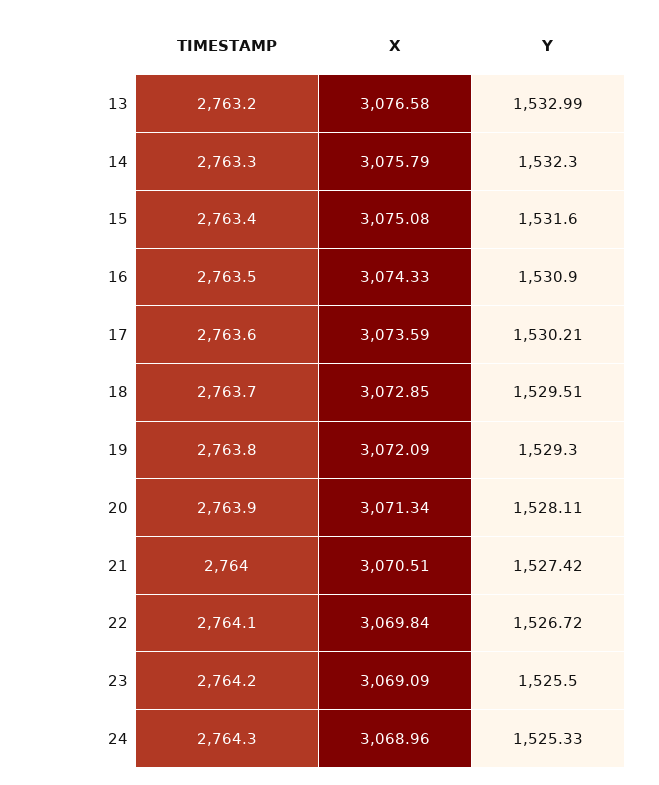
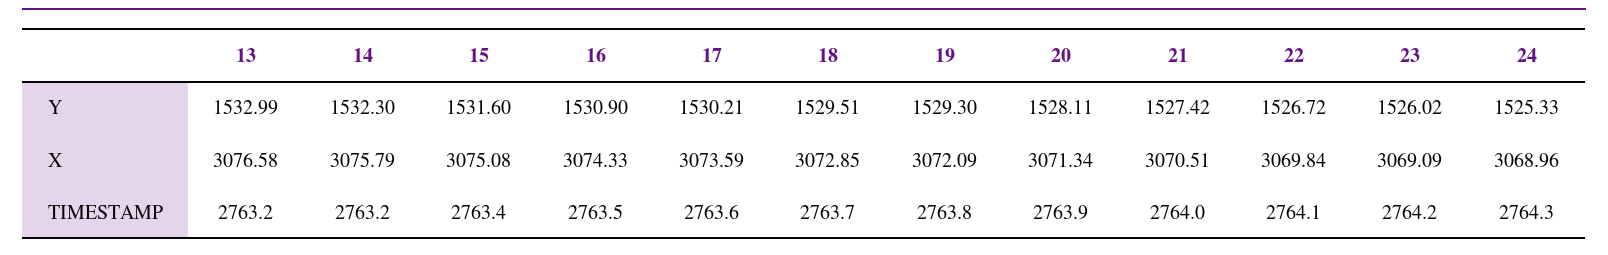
  {
    "TIMESTAMP": {
      "13": 2763.2,
-     "14": 2763.3,
+     "14": 2763.2,
      "15": 2763.4,
      "16": 2763.5,
      "17": 2763.6,
      "18": 2763.7,
      "19": 2763.8,
      "20": 2763.9,
      "21": 2764,
      "22": 2764.1,
      "23": 2764.2,
      "24": 2764.3
    },
    "X": {
      "13": 3076.58,
      "14": 3075.79,
      "15": 3075.08,
      "16": 3074.33,
      "17": 3073.59,
      "18": 3072.85,
      "19": 3072.09,
      "20": 3071.34,
      "21": 3070.51,
      "22": 3069.84,
      "23": 3069.09,
      "24": 3068.96
    },
    "Y": {
      "13": 1532.99,
      "14": 1532.3,
      "15": 1531.6,
      "16": 1530.9,
      "17": 1530.21,
      "18": 1529.51,
      "19": 1529.3,
      "20": 1528.11,
      "21": 1527.42,
      "22": 1526.72,
-     "23": 1525.5,
+     "23": 1526.02,
      "24": 1525.33
    }
  }

